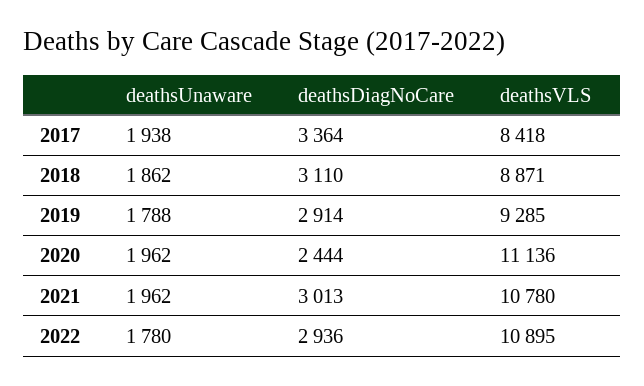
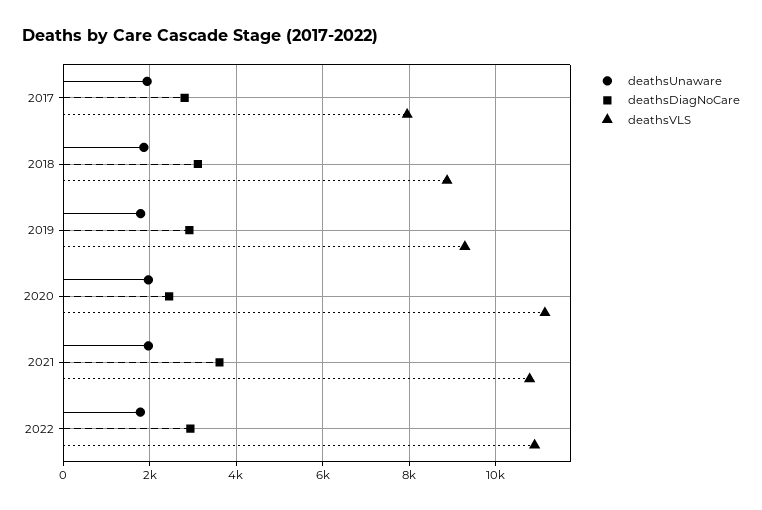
  {
    "deathsUnaware": {
      "2017": 1938,
      "2018": 1862,
      "2019": 1788,
      "2020": 1962,
      "2021": 1962,
      "2022": 1780
    },
    "deathsDiagNoCare": {
-     "2017": 3364,
+     "2017": 2800,
      "2018": 3110,
      "2019": 2914,
      "2020": 2444,
-     "2021": 3013,
+     "2021": 3600,
      "2022": 2936
    },
    "deathsVLS": {
-     "2017": 8418,
+     "2017": 8000,
      "2018": 8871,
      "2019": 9285,
      "2020": 11136,
      "2021": 10780,
      "2022": 10895
    }
  }

